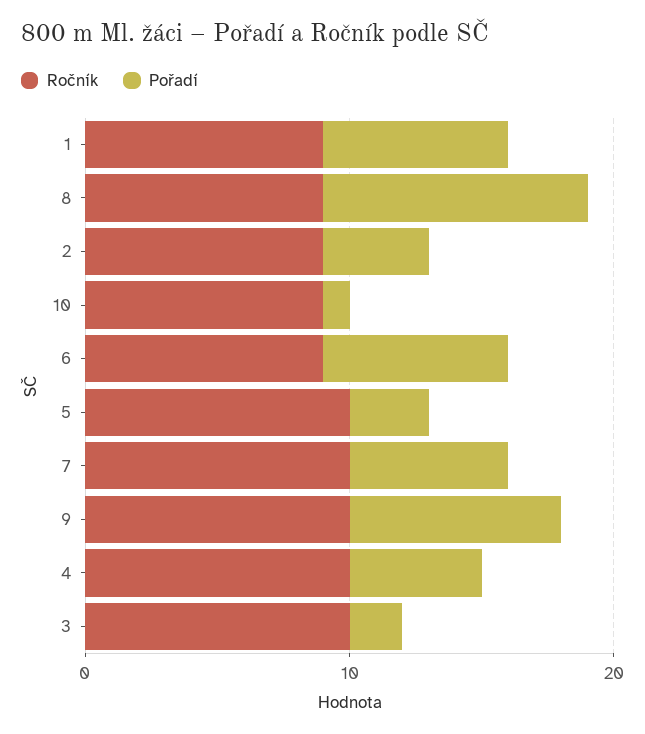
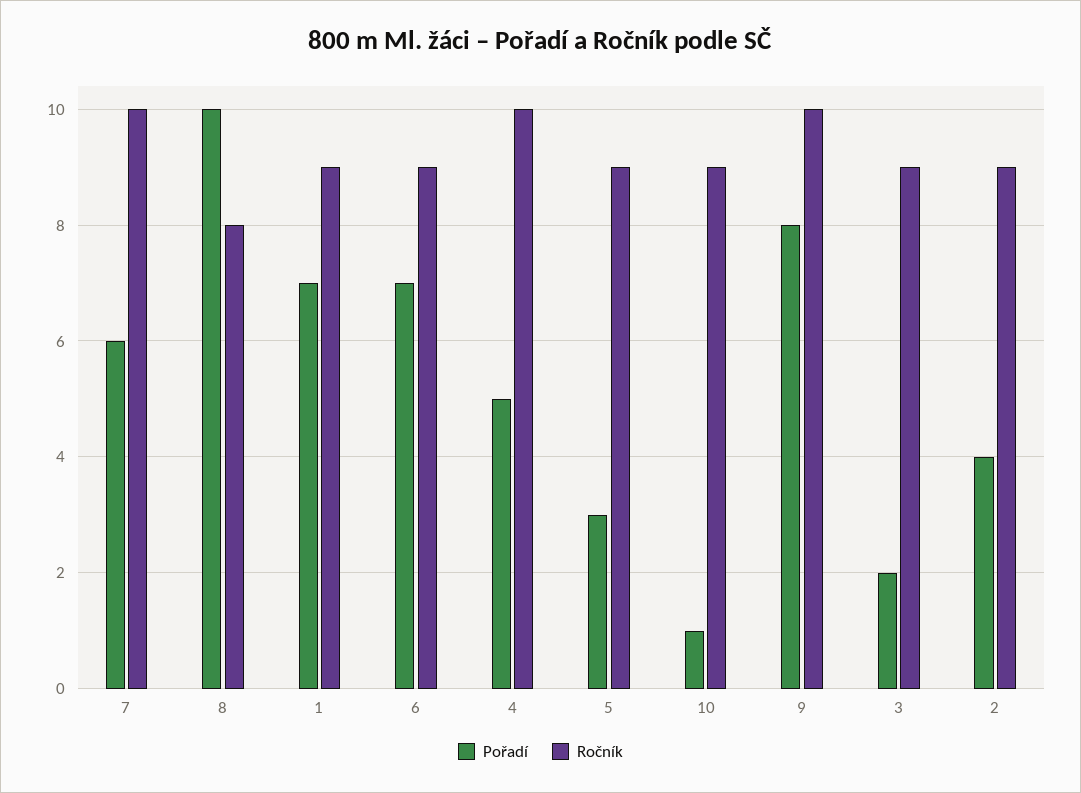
  {
    "Ročník": {
      "1": 9,
-     "8": 9,
+     "8": 8,
      "2": 9,
      "10": 9,
      "6": 9,
-     "5": 10,
+     "5": 9,
      "7": 10,
      "9": 10,
      "4": 10,
-     "3": 10
+     "3": 9
    },
    "Pořadí": {
      "1": 7,
      "8": 10,
      "2": 4,
      "10": 1,
      "6": 7,
      "5": 3,
      "7": 6,
      "9": 8,
      "4": 5,
      "3": 2
    }
  }

